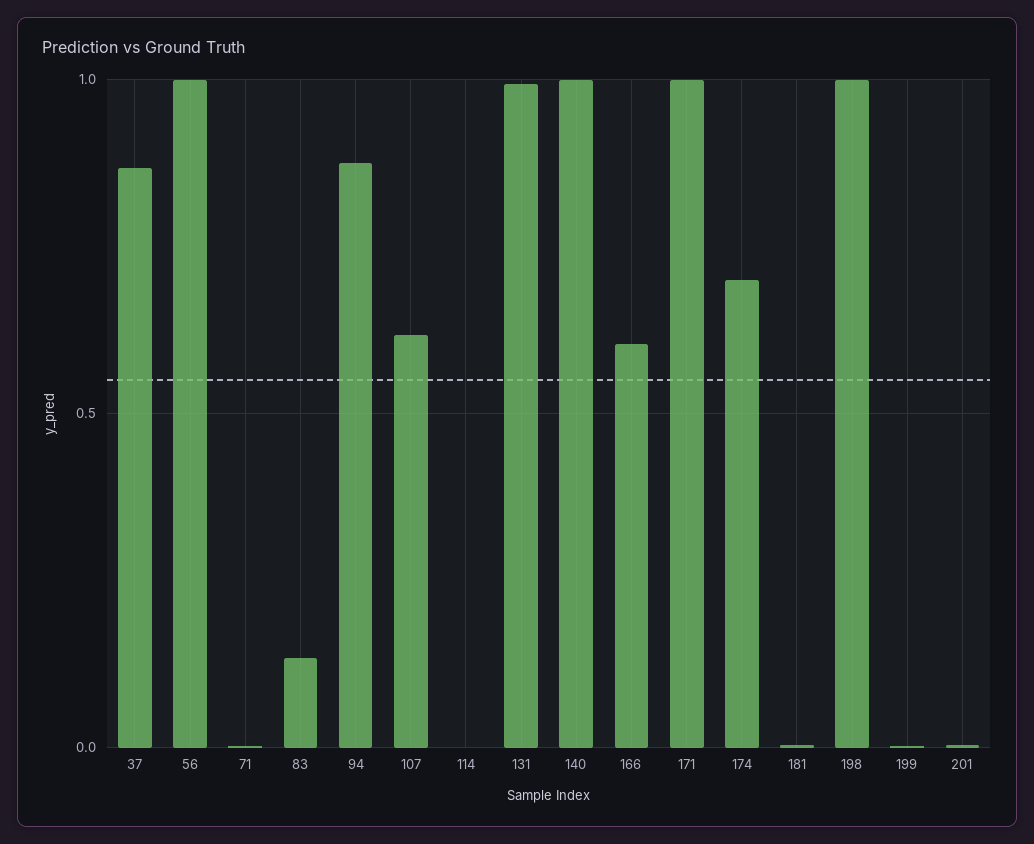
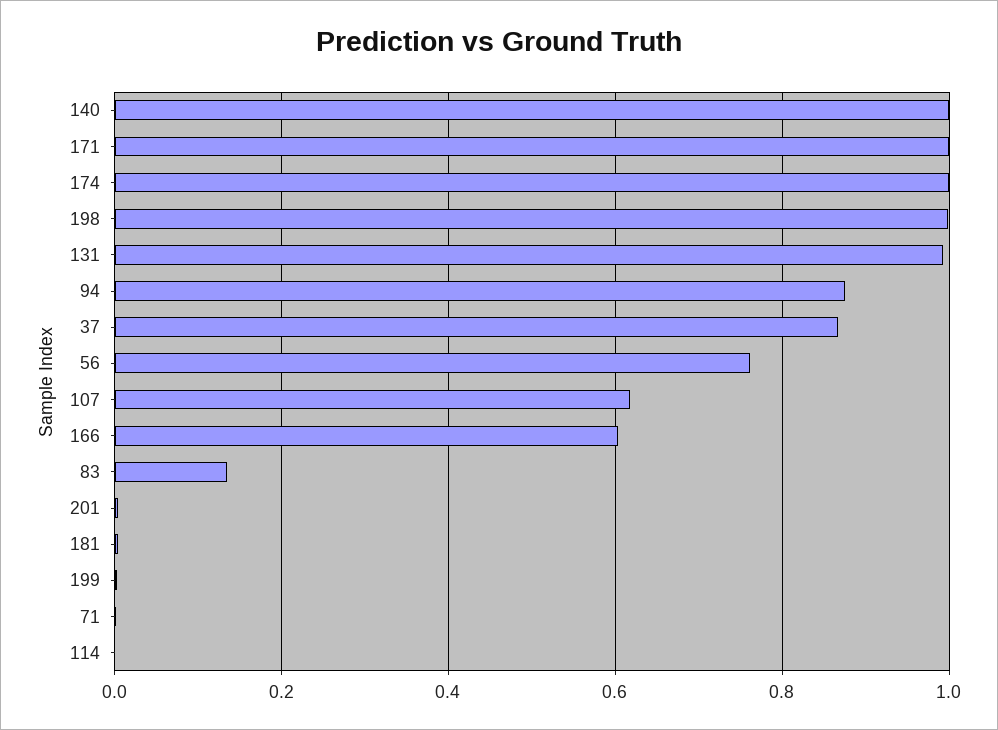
  {
    "37": 0.86,
-   "56": 1,
+   "56": 0.76,
    "71": 0,
    "83": 0.14,
    "94": 0.88,
    "107": 0.62,
    "114": 0,
    "131": 1,
    "140": 1,
    "166": 0.6,
    "171": 1,
-   "174": 0.7,
+   "174": 1,
    "181": 0,
    "198": 1,
    "199": 0,
    "201": 0
  }

